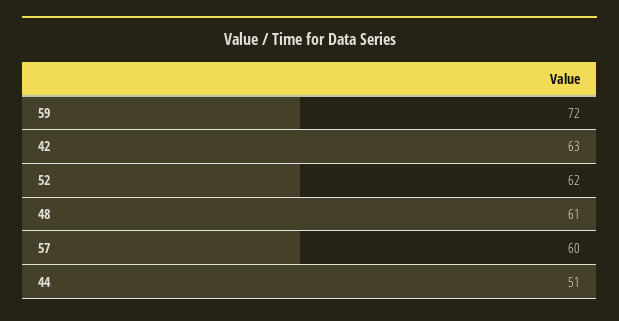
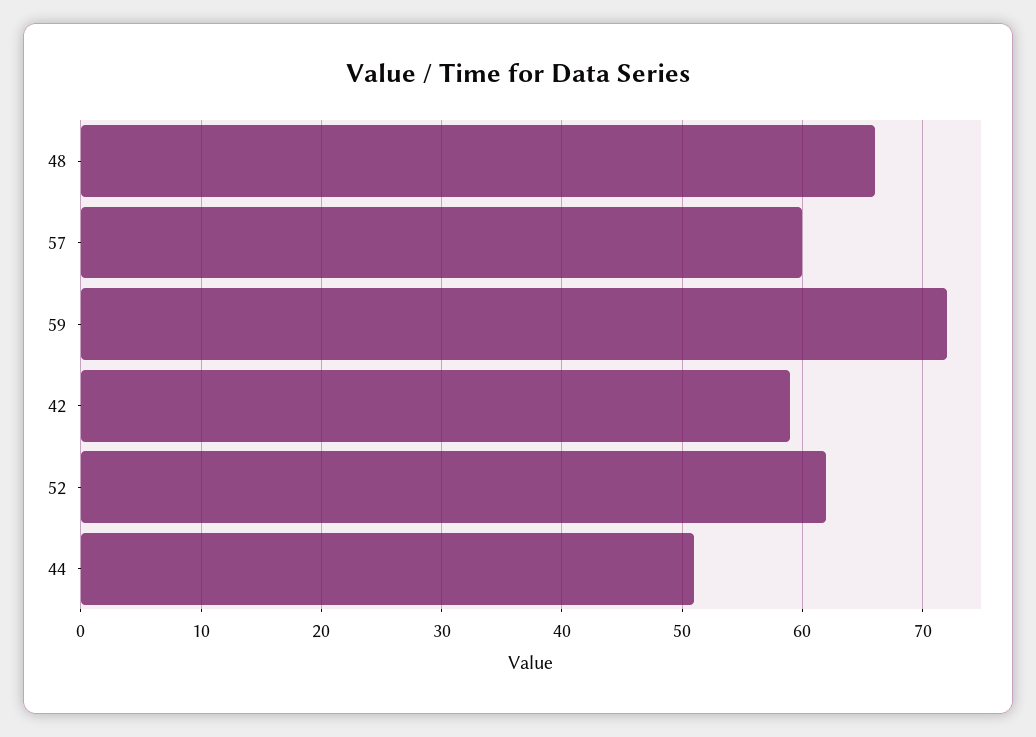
  {
    "59": 72,
-   "42": 63,
+   "42": 59,
    "52": 62,
-   "48": 61,
+   "48": 66,
    "57": 60,
    "44": 51
  }

